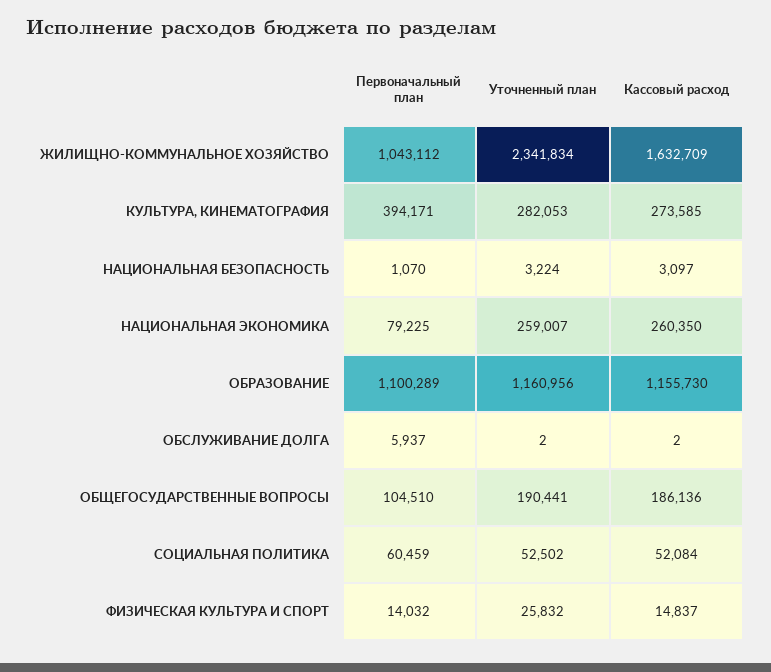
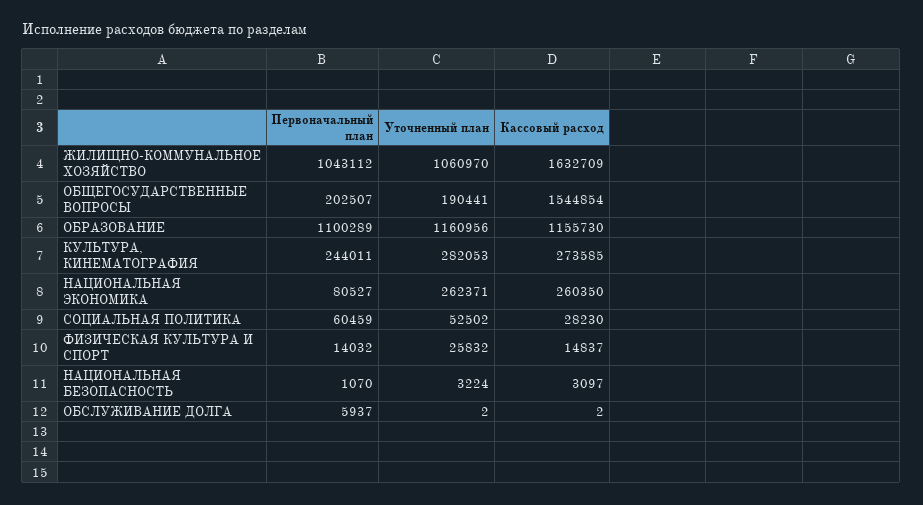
  {
    "Первоначальный план": {
      "ЖИЛИЩНО-КОММУНАЛЬНОЕ ХОЗЯЙСТВО": 1043112,
-     "КУЛЬТУРА, КИНЕМАТОГРАФИЯ": 394171,
+     "КУЛЬТУРА, КИНЕМАТОГРАФИЯ": 244011,
      "НАЦИОНАЛЬНАЯ БЕЗОПАСНОСТЬ": 1070,
-     "НАЦИОНАЛЬНАЯ ЭКОНОМИКА": 79225,
+     "НАЦИОНАЛЬНАЯ ЭКОНОМИКА": 80527,
      "ОБРАЗОВАНИЕ": 1100289,
      "ОБСЛУЖИВАНИЕ ДОЛГА": 5937,
-     "ОБЩЕГОСУДАРСТВЕННЫЕ ВОПРОСЫ": 104510,
+     "ОБЩЕГОСУДАРСТВЕННЫЕ ВОПРОСЫ": 202507,
      "СОЦИАЛЬНАЯ ПОЛИТИКА": 60459,
      "ФИЗИЧЕСКАЯ КУЛЬТУРА И СПОРТ": 14032
    },
    "Уточненный план": {
-     "ЖИЛИЩНО-КОММУНАЛЬНОЕ ХОЗЯЙСТВО": 2341834,
+     "ЖИЛИЩНО-КОММУНАЛЬНОЕ ХОЗЯЙСТВО": 1060970,
      "КУЛЬТУРА, КИНЕМАТОГРАФИЯ": 282053,
      "НАЦИОНАЛЬНАЯ БЕЗОПАСНОСТЬ": 3224,
-     "НАЦИОНАЛЬНАЯ ЭКОНОМИКА": 259007,
+     "НАЦИОНАЛЬНАЯ ЭКОНОМИКА": 262371,
      "ОБРАЗОВАНИЕ": 1160956,
      "ОБСЛУЖИВАНИЕ ДОЛГА": 2,
      "ОБЩЕГОСУДАРСТВЕННЫЕ ВОПРОСЫ": 190441,
      "СОЦИАЛЬНАЯ ПОЛИТИКА": 52502,
      "ФИЗИЧЕСКАЯ КУЛЬТУРА И СПОРТ": 25832
    },
    "Кассовый расход": {
      "ЖИЛИЩНО-КОММУНАЛЬНОЕ ХОЗЯЙСТВО": 1632709,
      "КУЛЬТУРА, КИНЕМАТОГРАФИЯ": 273585,
      "НАЦИОНАЛЬНАЯ БЕЗОПАСНОСТЬ": 3097,
      "НАЦИОНАЛЬНАЯ ЭКОНОМИКА": 260350,
      "ОБРАЗОВАНИЕ": 1155730,
      "ОБСЛУЖИВАНИЕ ДОЛГА": 2,
-     "ОБЩЕГОСУДАРСТВЕННЫЕ ВОПРОСЫ": 186136,
+     "ОБЩЕГОСУДАРСТВЕННЫЕ ВОПРОСЫ": 1544854,
-     "СОЦИАЛЬНАЯ ПОЛИТИКА": 52084,
+     "СОЦИАЛЬНАЯ ПОЛИТИКА": 28230,
      "ФИЗИЧЕСКАЯ КУЛЬТУРА И СПОРТ": 14837
    }
  }

